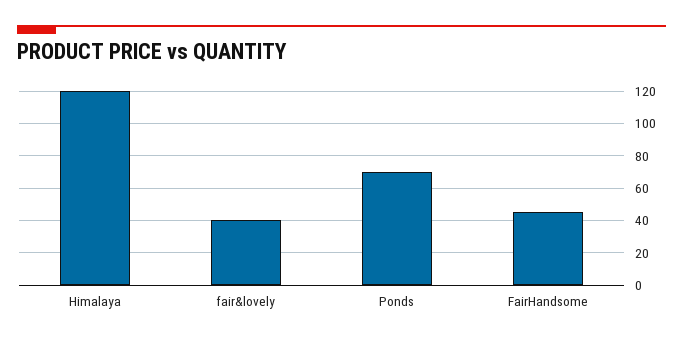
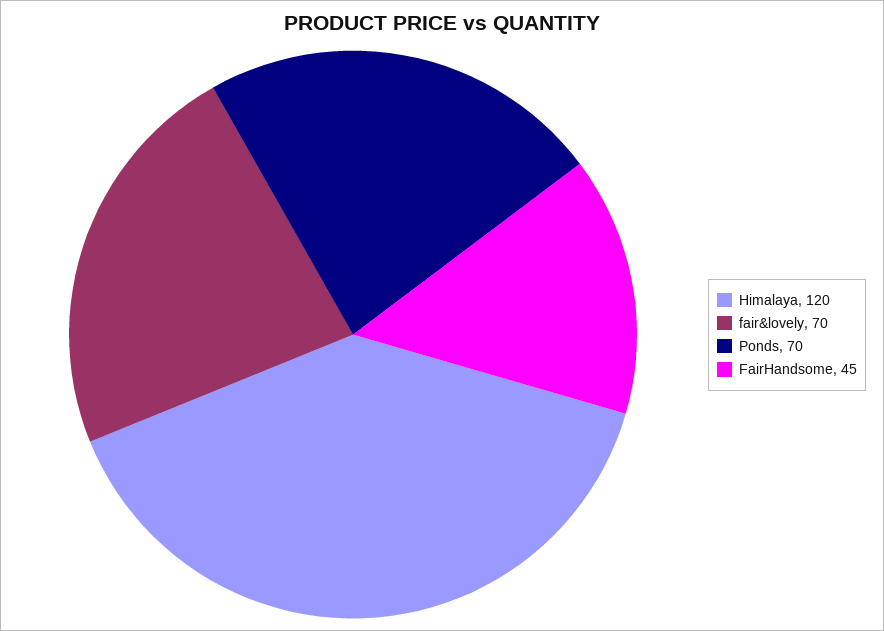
  {
    "Himalaya": 120,
-   "fair&lovely": 40,
+   "fair&lovely": 70,
    "Ponds": 70,
    "FairHandsome": 45
  }

